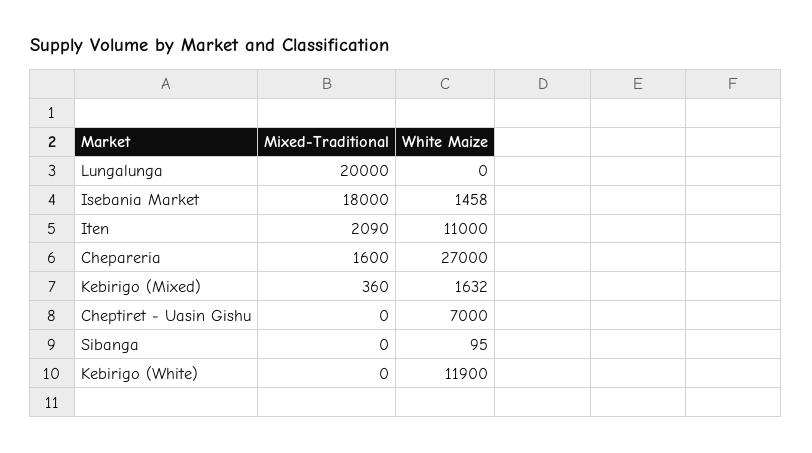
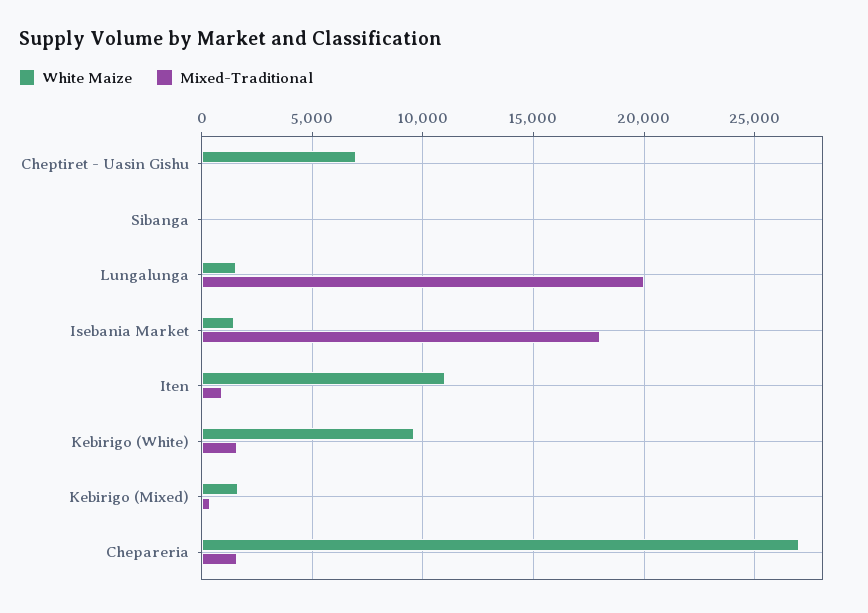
  {
    "Mixed-Traditional": {
      "Lungalunga": 20000,
      "Isebania Market": 18000,
-     "Iten": 2090,
+     "Iten": 1000,
      "Chepareria": 1600,
      "Kebirigo (Mixed)": 360,
      "Cheptiret - Uasin Gishu": 0,
      "Sibanga": 0,
-     "Kebirigo (White)": 0
+     "Kebirigo (White)": 1500
    },
    "White Maize": {
-     "Lungalunga": 0,
+     "Lungalunga": 1500,
      "Isebania Market": 1458,
      "Iten": 11000,
      "Chepareria": 27000,
      "Kebirigo (Mixed)": 1632,
      "Cheptiret - Uasin Gishu": 7000,
      "Sibanga": 95,
-     "Kebirigo (White)": 11900
+     "Kebirigo (White)": 9500
    }
  }

